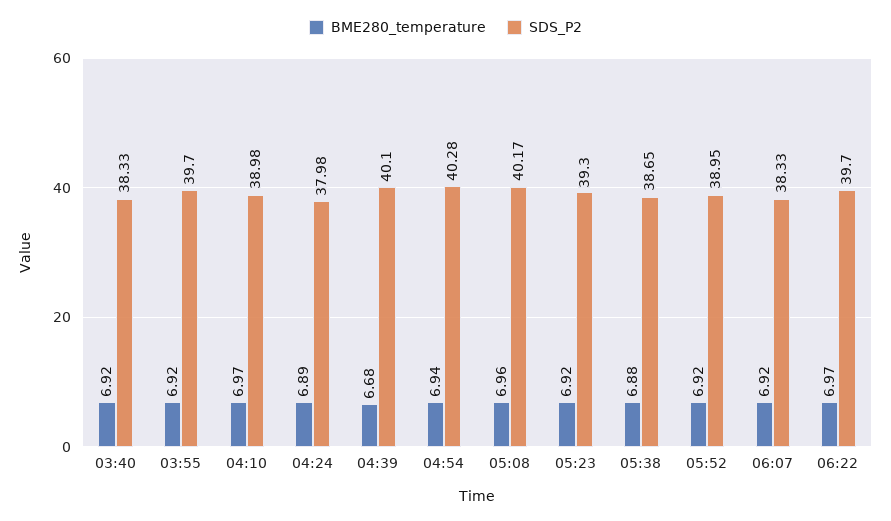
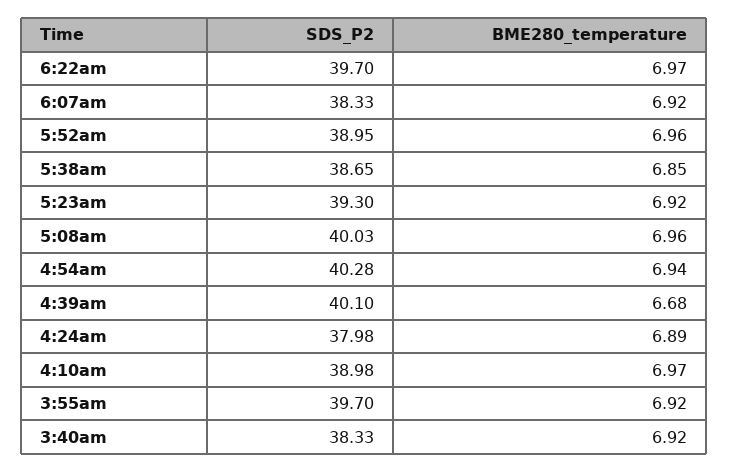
  {
    "BME280_temperature": {
      "03:40": 6.92,
      "03:55": 6.92,
      "04:10": 6.97,
      "04:24": 6.89,
      "04:39": 6.68,
      "04:54": 6.94,
      "05:08": 6.96,
      "05:23": 6.92,
-     "05:38": 6.88,
+     "05:38": 6.85,
-     "05:52": 6.92,
+     "05:52": 6.96,
      "06:07": 6.92,
      "06:22": 6.97
    },
    "SDS_P2": {
      "03:40": 38.33,
      "03:55": 39.7,
      "04:10": 38.98,
      "04:24": 37.98,
      "04:39": 40.1,
      "04:54": 40.28,
-     "05:08": 40.17,
+     "05:08": 40.03,
      "05:23": 39.3,
      "05:38": 38.65,
      "05:52": 38.95,
      "06:07": 38.33,
      "06:22": 39.7
    }
  }

